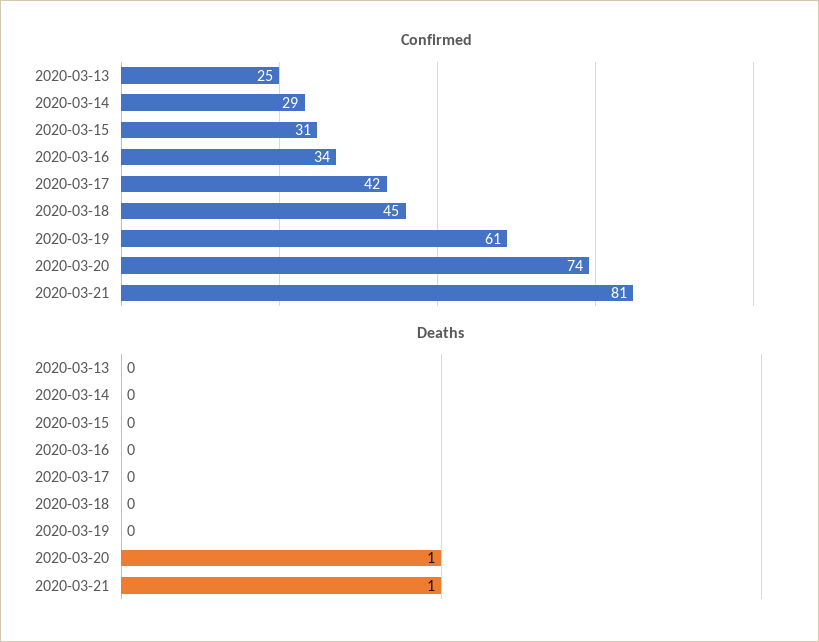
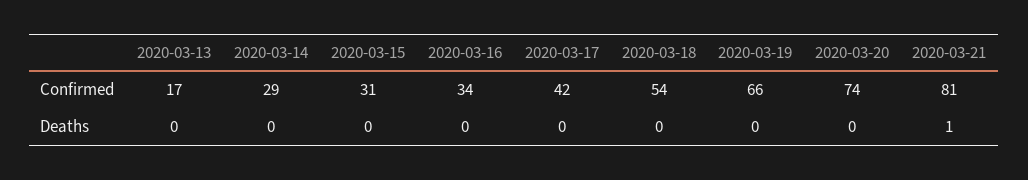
  {
    "Confirmed": {
-     "2020-03-13": 25,
+     "2020-03-13": 17,
      "2020-03-14": 29,
      "2020-03-15": 31,
      "2020-03-16": 34,
      "2020-03-17": 42,
-     "2020-03-18": 45,
+     "2020-03-18": 54,
-     "2020-03-19": 61,
+     "2020-03-19": 66,
      "2020-03-20": 74,
      "2020-03-21": 81
    },
    "Deaths": {
      "2020-03-13": 0,
      "2020-03-14": 0,
      "2020-03-15": 0,
      "2020-03-16": 0,
      "2020-03-17": 0,
      "2020-03-18": 0,
      "2020-03-19": 0,
-     "2020-03-20": 1,
+     "2020-03-20": 0,
      "2020-03-21": 1
    }
  }

